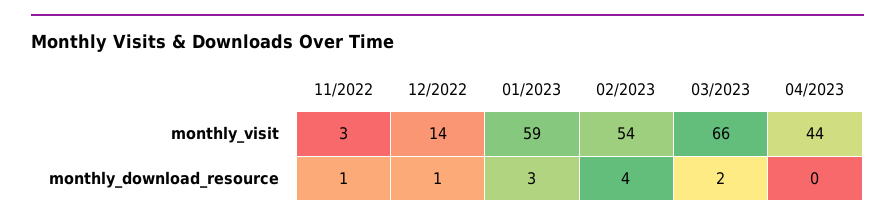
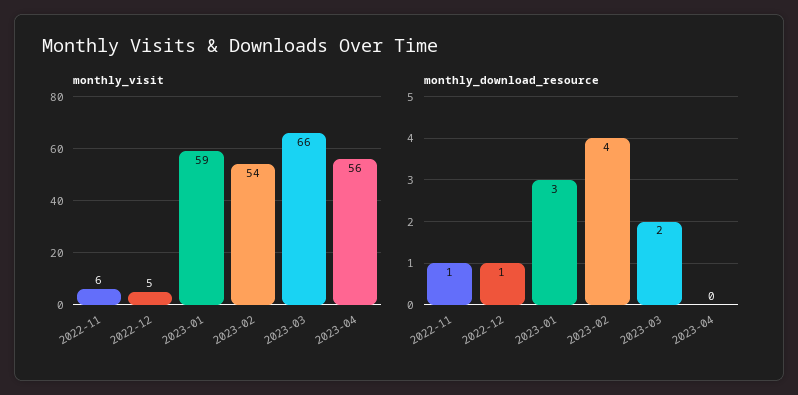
  {
    "monthly_visit": {
-     "11/2022": 3,
+     "11/2022": 6,
-     "12/2022": 14,
+     "12/2022": 5,
      "01/2023": 59,
      "02/2023": 54,
      "03/2023": 66,
-     "04/2023": 44
+     "04/2023": 56
    },
    "monthly_download_resource": {
      "11/2022": 1,
      "12/2022": 1,
      "01/2023": 3,
      "02/2023": 4,
      "03/2023": 2,
      "04/2023": 0
    }
  }

